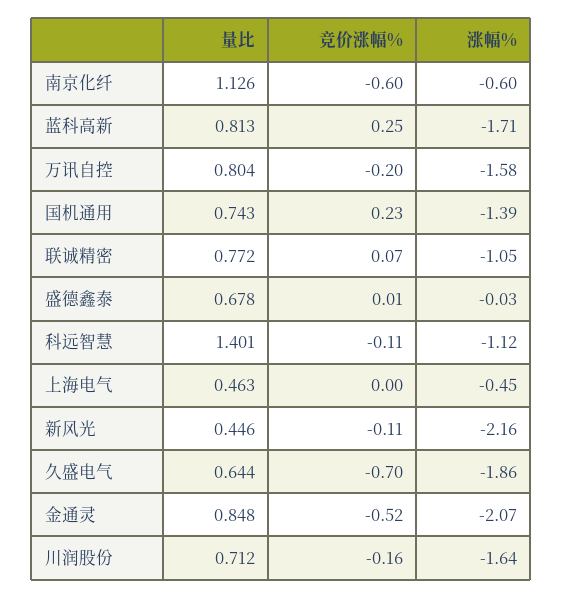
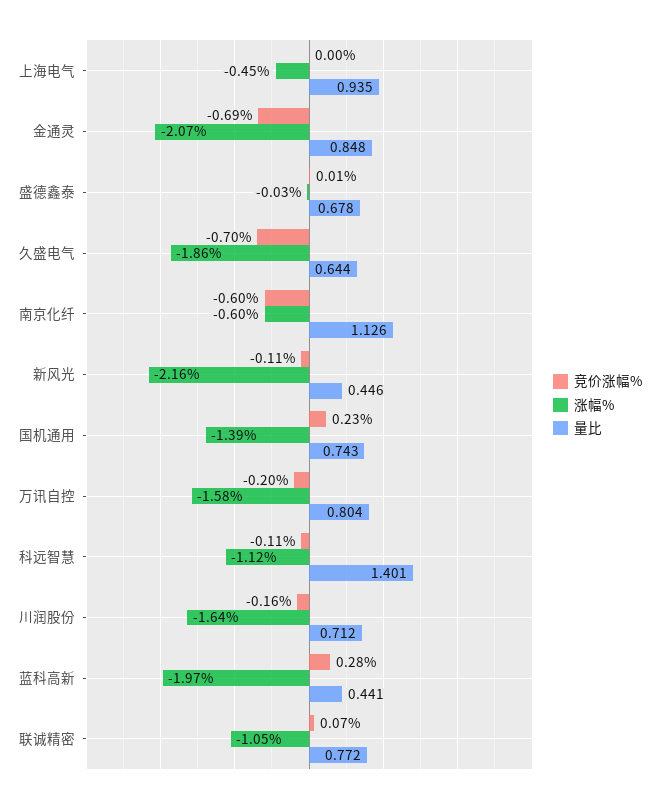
  {
    "量比": {
      "南京化纤": 1.126,
-     "蓝科高新": 0.813,
+     "蓝科高新": 0.441,
      "万讯自控": 0.804,
      "国机通用": 0.743,
      "联诚精密": 0.772,
      "盛德鑫泰": 0.678,
      "科远智慧": 1.401,
-     "上海电气": 0.463,
+     "上海电气": 0.935,
      "新风光": 0.446,
      "久盛电气": 0.644,
      "金通灵": 0.848,
      "川润股份": 0.712
    },
    "竞价涨幅%": {
      "南京化纤": -0.6,
-     "蓝科高新": 0.25,
+     "蓝科高新": 0.28,
      "万讯自控": -0.2,
      "国机通用": 0.23,
      "联诚精密": 0.07,
      "盛德鑫泰": 0.01,
      "科远智慧": -0.11,
      "上海电气": 0,
      "新风光": -0.11,
      "久盛电气": -0.7,
-     "金通灵": -0.52,
+     "金通灵": -0.69,
      "川润股份": -0.16
    },
    "涨幅%": {
      "南京化纤": -0.6,
-     "蓝科高新": -1.71,
+     "蓝科高新": -1.97,
      "万讯自控": -1.58,
      "国机通用": -1.39,
      "联诚精密": -1.05,
      "盛德鑫泰": -0.03,
      "科远智慧": -1.12,
      "上海电气": -0.45,
      "新风光": -2.16,
      "久盛电气": -1.86,
      "金通灵": -2.07,
      "川润股份": -1.64
    }
  }

